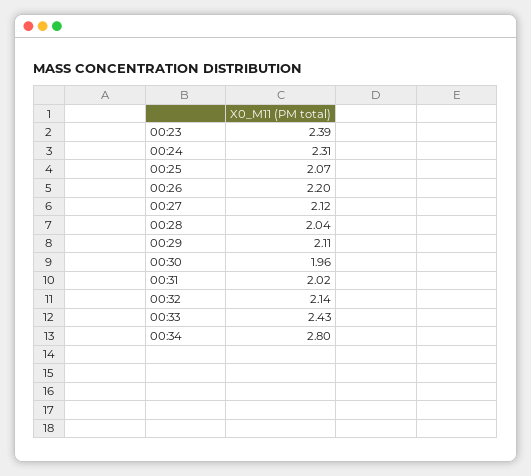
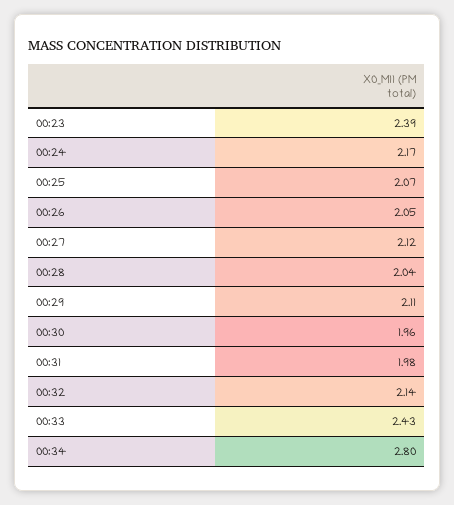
  {
    "00:23": 2.39,
-   "00:24": 2.31,
+   "00:24": 2.17,
    "00:25": 2.07,
-   "00:26": 2.2,
+   "00:26": 2.05,
    "00:27": 2.12,
    "00:28": 2.04,
    "00:29": 2.11,
    "00:30": 1.96,
-   "00:31": 2.02,
+   "00:31": 1.98,
    "00:32": 2.14,
    "00:33": 2.43,
    "00:34": 2.8
  }

